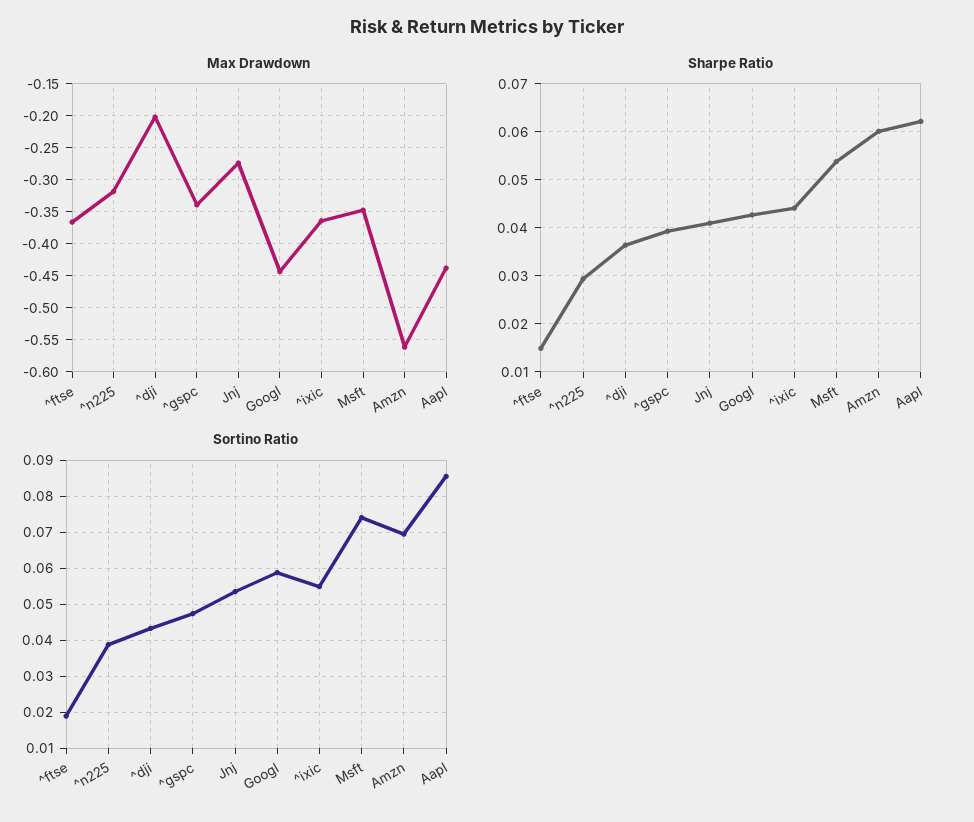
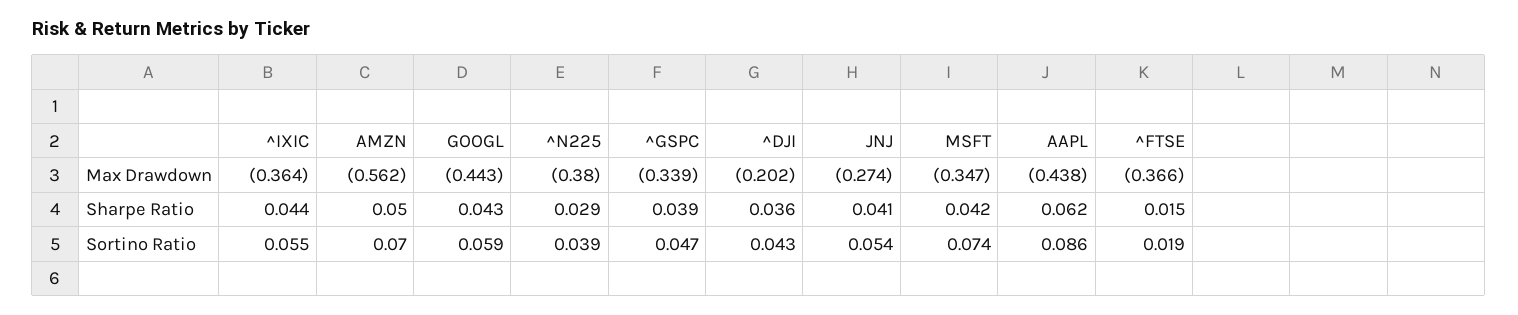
  {
    "Max Drawdown": {
      "^ftse": -0.366,
-     "^n225": -0.32,
+     "^n225": -0.38,
      "^dji": -0.202,
      "^gspc": -0.339,
      "Jnj": -0.274,
      "Googl": -0.443,
      "^ixic": -0.364,
      "Msft": -0.347,
      "Amzn": -0.562,
      "Aapl": -0.438
    },
    "Sharpe Ratio": {
      "^ftse": 0.015,
      "^n225": 0.029,
      "^dji": 0.036,
      "^gspc": 0.039,
      "Jnj": 0.041,
      "Googl": 0.043,
      "^ixic": 0.044,
-     "Msft": 0.054,
+     "Msft": 0.042,
-     "Amzn": 0.06,
+     "Amzn": 0.05,
      "Aapl": 0.062
    },
    "Sortino Ratio": {
      "^ftse": 0.019,
      "^n225": 0.039,
      "^dji": 0.043,
      "^gspc": 0.047,
      "Jnj": 0.054,
      "Googl": 0.059,
      "^ixic": 0.055,
      "Msft": 0.074,
      "Amzn": 0.07,
      "Aapl": 0.086
    }
  }

